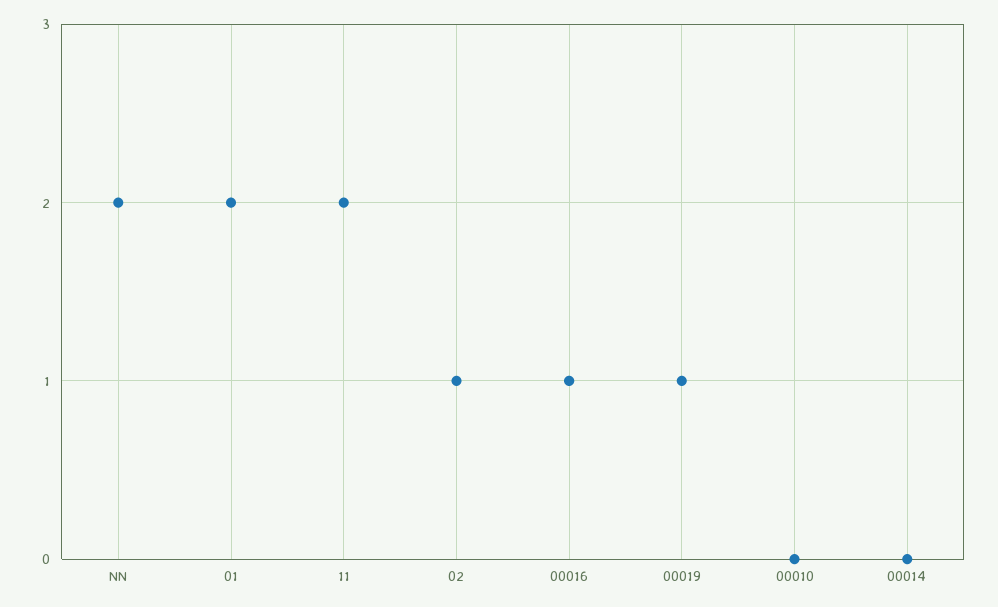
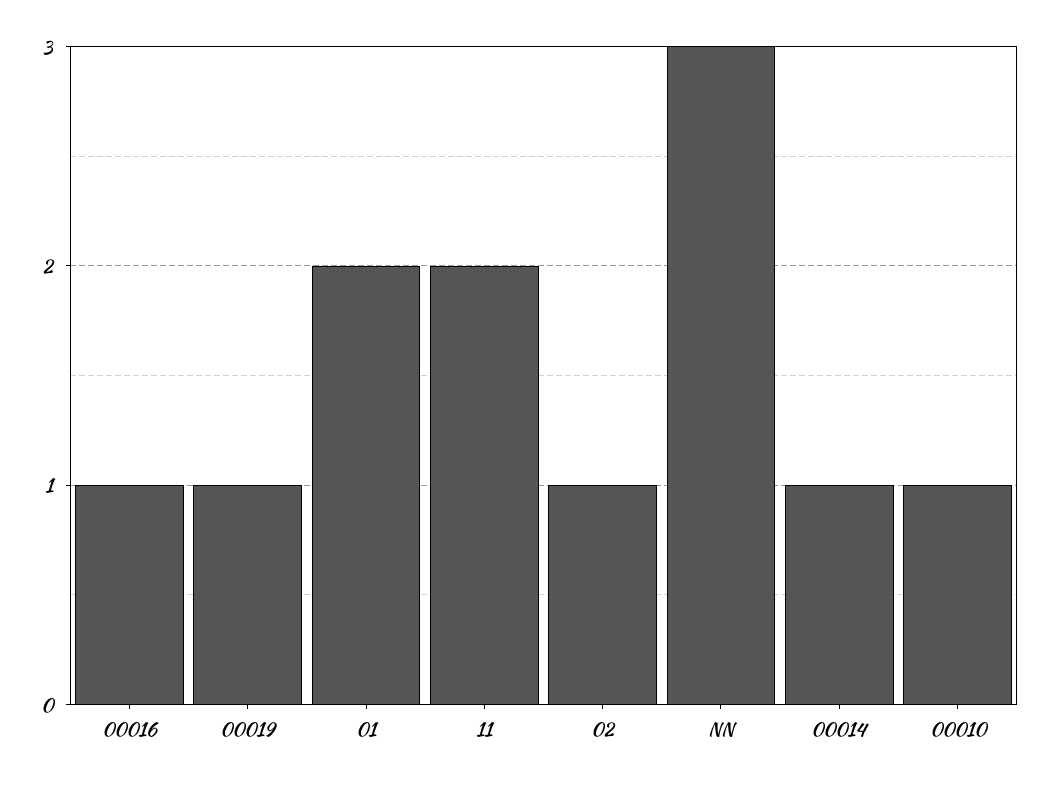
  {
-   "NN": 2,
+   "NN": 3,
    "01": 2,
    "11": 2,
    "02": 1,
    "00016": 1,
    "00019": 1,
-   "00010": 0,
+   "00010": 1,
-   "00014": 0
+   "00014": 1
  }

